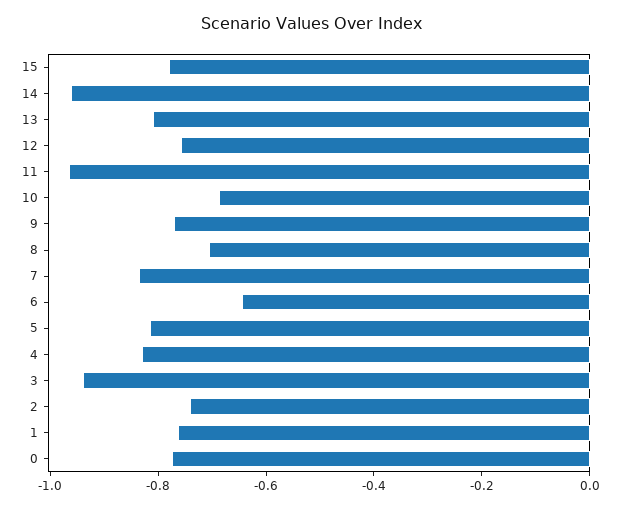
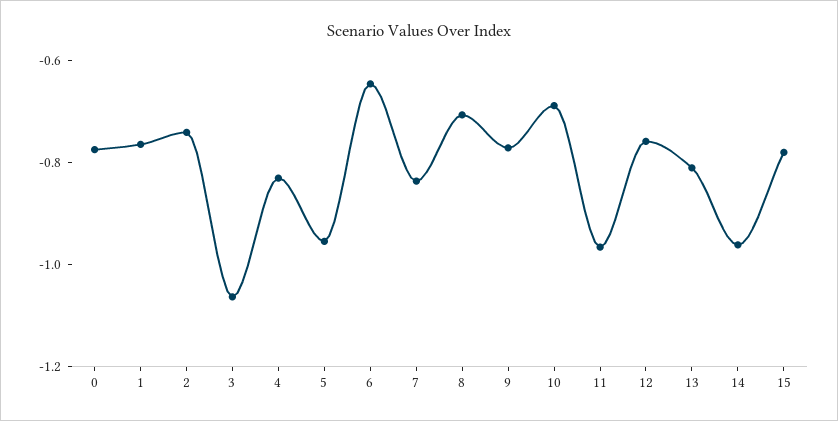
  {
    "15": -0.8,
    "14": -0.95,
    "13": -0.8,
    "12": -0.75,
    "11": -0.95,
    "10": -0.7,
    "9": -0.75,
    "8": -0.7,
    "7": -0.85,
    "6": -0.65,
-   "5": -0.8,
+   "5": -0.95,
    "4": -0.85,
-   "3": -0.95,
+   "3": -1.05,
    "2": -0.75,
    "1": -0.75,
    "0": -0.75
  }

